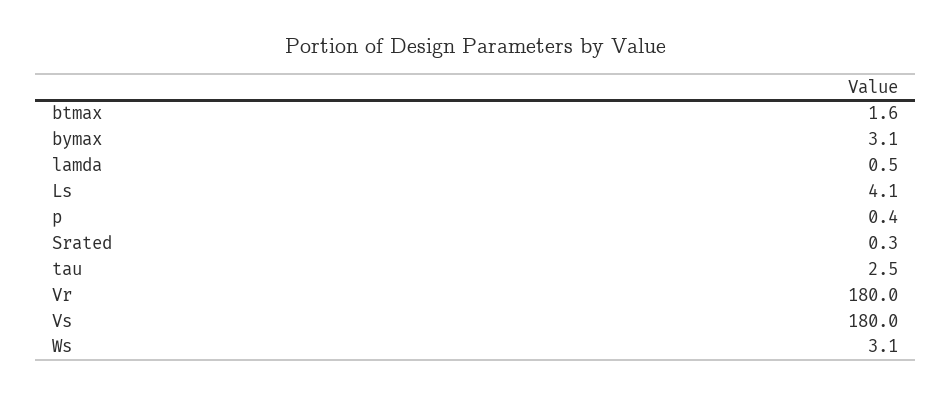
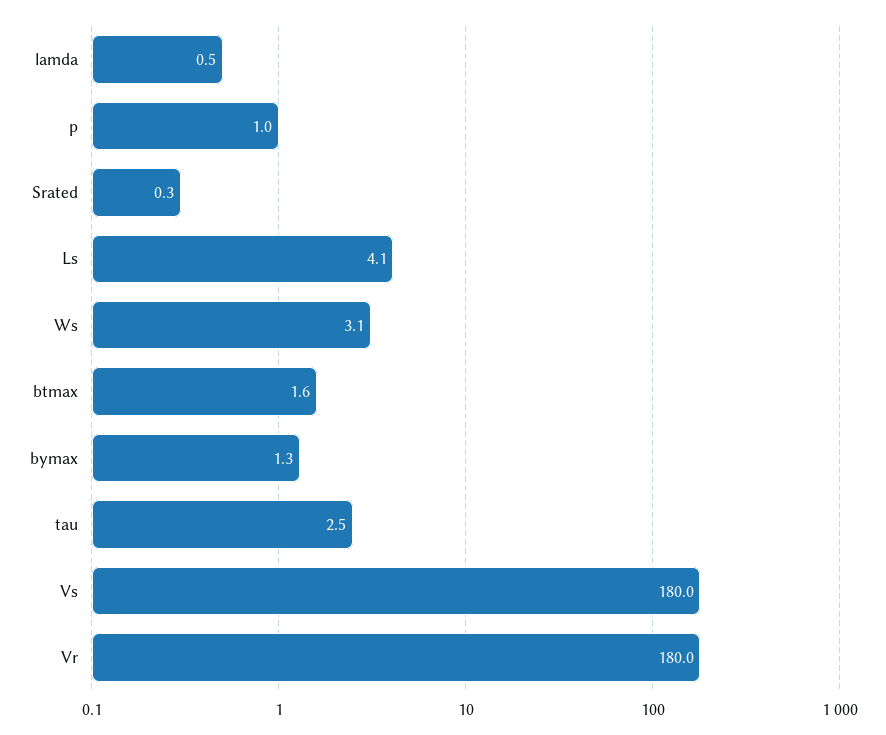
  {
    "btmax": 1.6,
-   "bymax": 3.1,
+   "bymax": 1.3,
    "lamda": 0.5,
    "Ls": 4.1,
-   "p": 0.4,
+   "p": 1,
    "Srated": 0.3,
    "tau": 2.5,
    "Vr": 180,
    "Vs": 180,
    "Ws": 3.1
  }

